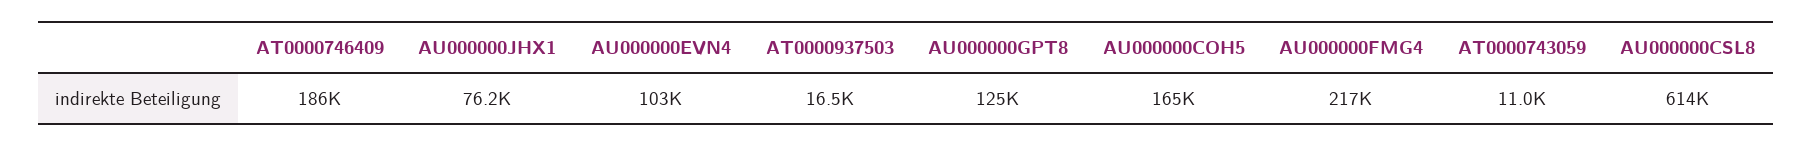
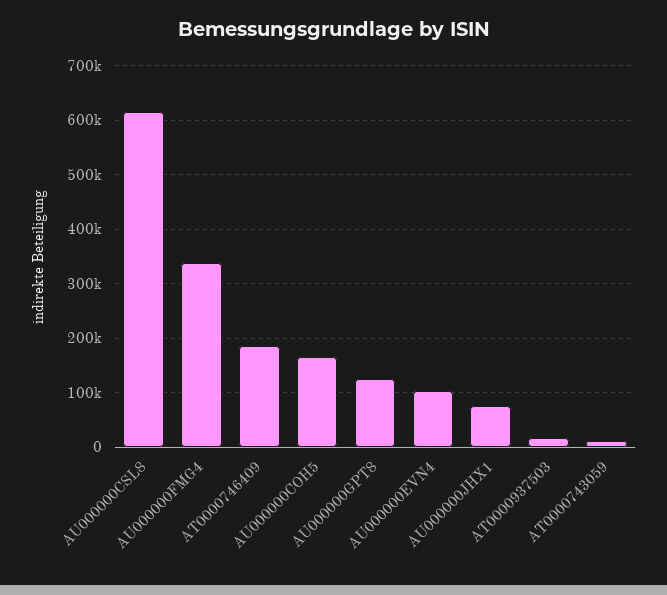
  {
    "AT0000746409": 186000,
    "AU000000JHX1": 76200,
    "AU000000EVN4": 103000,
    "AT0000937503": 16500,
    "AU000000GPT8": 125000,
    "AU000000COH5": 165000,
-   "AU000000FMG4": 217000,
+   "AU000000FMG4": 340000,
    "AT0000743059": 11000,
    "AU000000CSL8": 614000
  }

